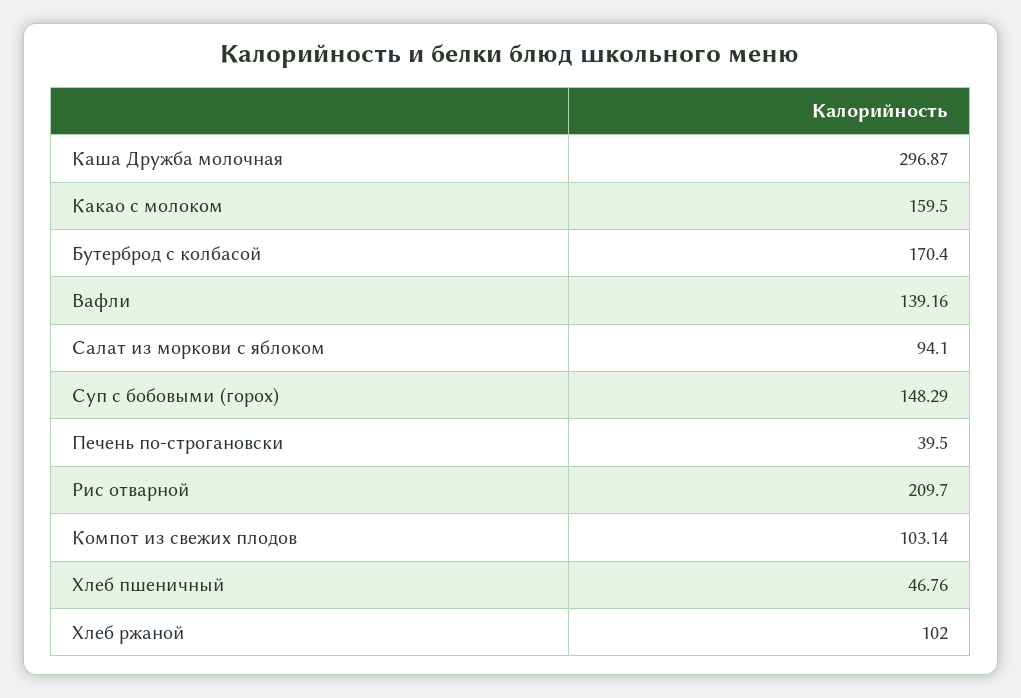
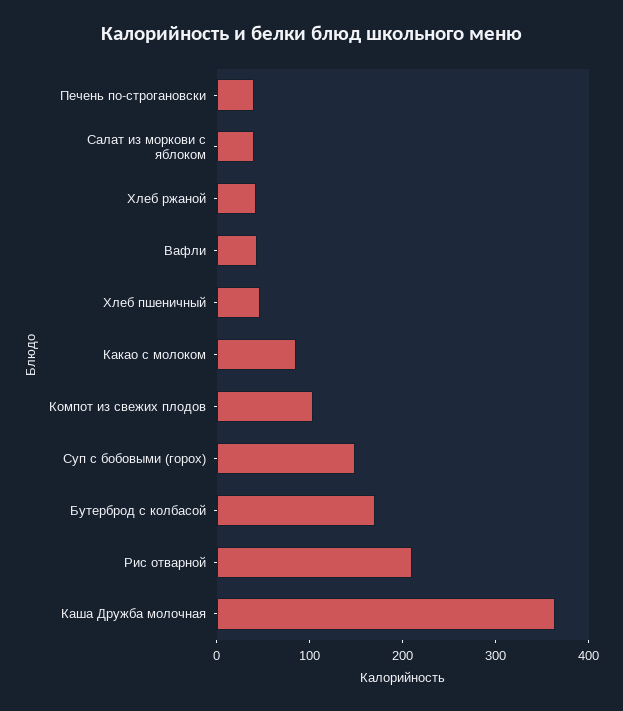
  {
-   "Каша Дружба молочная": 296.87,
+   "Каша Дружба молочная": 360,
-   "Какао с молоком": 159.5,
+   "Какао с молоком": 80,
    "Бутерброд с колбасой": 170.4,
-   "Вафли": 139.16,
+   "Вафли": 40,
-   "Салат из моркови с яблоком": 94.1,
+   "Салат из моркови с яблоком": 40,
    "Суп с бобовыми (горох)": 148.29,
    "Печень по-строгановски": 39.5,
    "Рис отварной": 209.7,
    "Компот из свежих плодов": 103.14,
    "Хлеб пшеничный": 46.76,
-   "Хлеб ржаной": 102
+   "Хлеб ржаной": 40
  }

